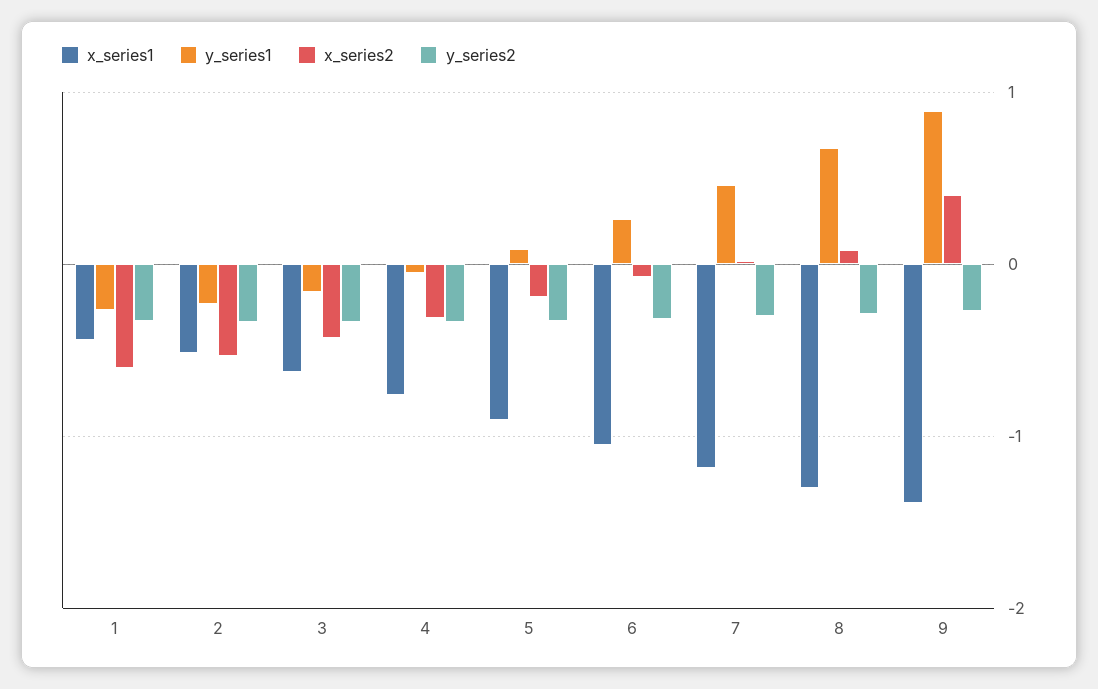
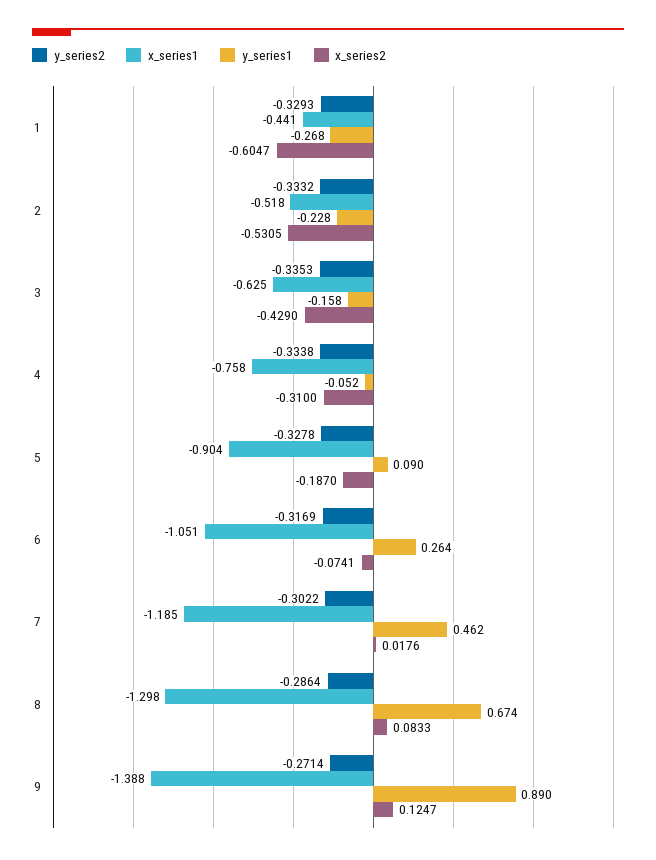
  {
    "x_series1": {
      "1": -0.441,
      "2": -0.518,
      "3": -0.625,
      "4": -0.758,
      "5": -0.904,
      "6": -1.051,
      "7": -1.185,
      "8": -1.298,
      "9": -1.388
    },
    "y_series1": {
      "1": -0.268,
      "2": -0.228,
      "3": -0.158,
      "4": -0.052,
      "5": 0.09,
      "6": 0.264,
      "7": 0.462,
      "8": 0.674,
      "9": 0.89
    },
    "x_series2": {
      "1": -0.6047,
      "2": -0.5305,
      "3": -0.429,
      "4": -0.31,
      "5": -0.187,
      "6": -0.0741,
      "7": 0.0176,
      "8": 0.0833,
-     "9": 0.4
+     "9": 0.1247
    },
    "y_series2": {
      "1": -0.3293,
      "2": -0.3332,
      "3": -0.3353,
      "4": -0.3338,
      "5": -0.3278,
      "6": -0.3169,
      "7": -0.3022,
      "8": -0.2864,
      "9": -0.2714
    }
  }

